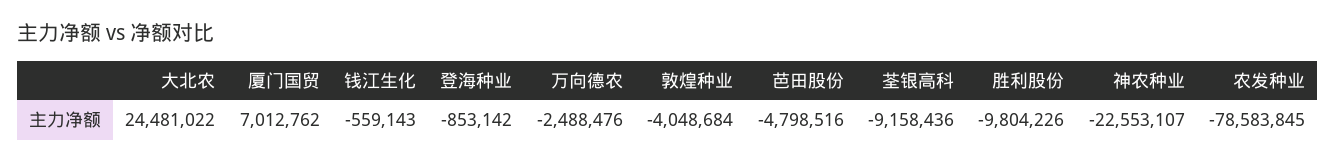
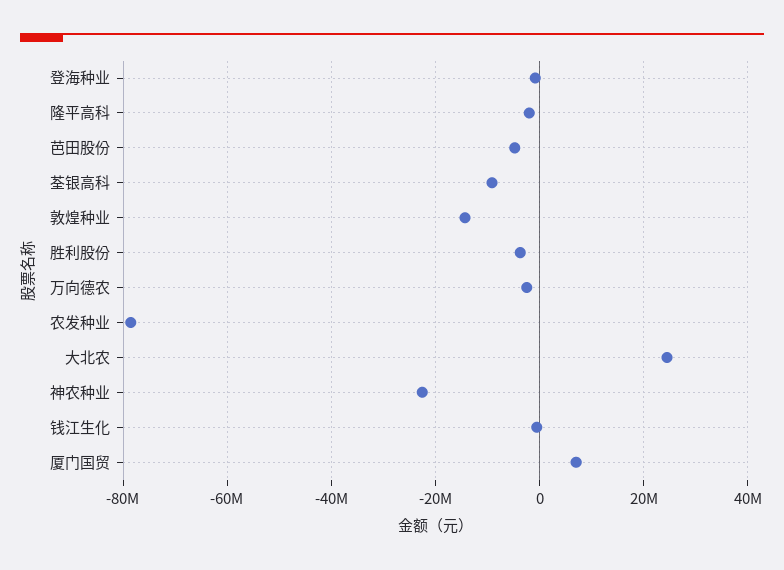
  {
    "大北农": 24481022,
    "厦门国贸": 7012762,
    "钱江生化": -559143,
    "登海种业": -853142,
    "万向德农": -2488476,
-   "敦煌种业": -4048684,
+   "敦煌种业": -14000000,
    "芭田股份": -4798516,
    "荃银高科": -9158436,
-   "胜利股份": -9804226,
+   "胜利股份": -4000000,
    "神农种业": -22553107,
-   "农发种业": -78583845
+   "农发种业": -78583845,
+   "隆平高科": -2000000
  }

